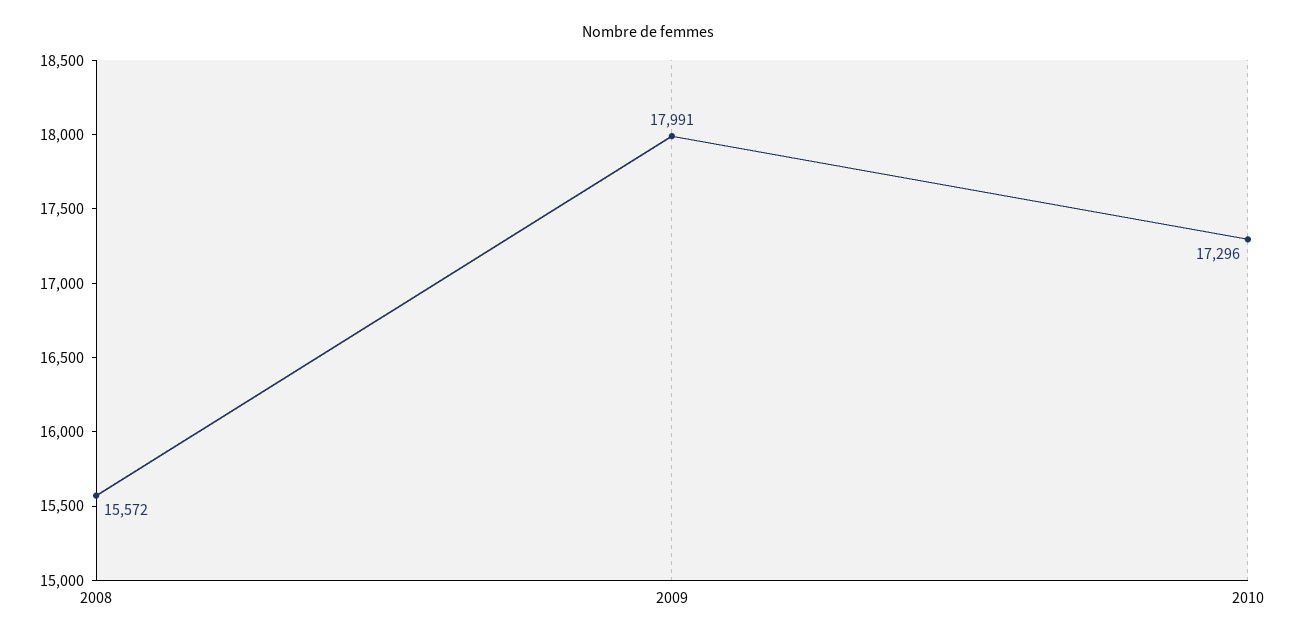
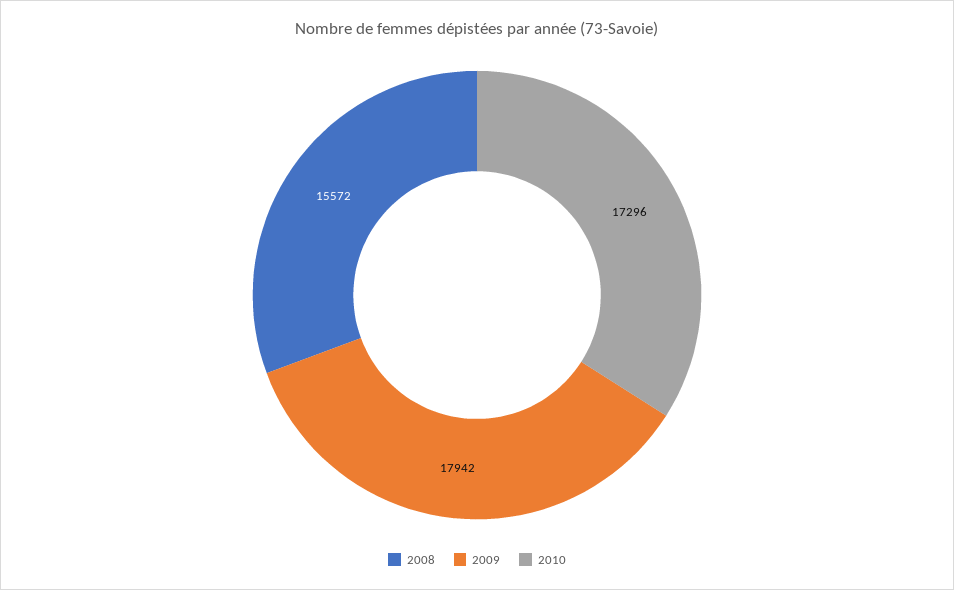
  {
    "2008": 15572,
-   "2009": 17991,
+   "2009": 17942,
    "2010": 17296
  }

